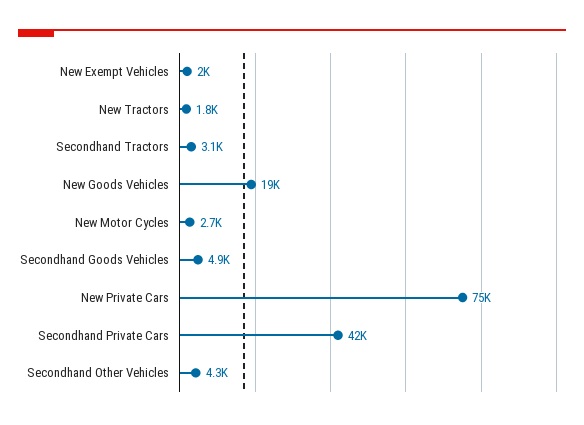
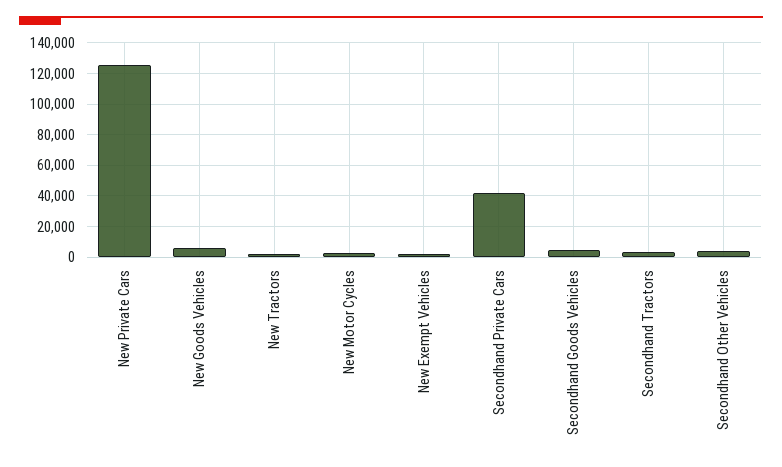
  {
    "New Exempt Vehicles": 2000,
    "New Tractors": 1800,
    "Secondhand Tractors": 3100,
-   "New Goods Vehicles": 19000,
+   "New Goods Vehicles": 5000,
    "New Motor Cycles": 2700,
    "Secondhand Goods Vehicles": 4900,
-   "New Private Cars": 75000,
+   "New Private Cars": 125000,
    "Secondhand Private Cars": 42000,
    "Secondhand Other Vehicles": 4300
  }

